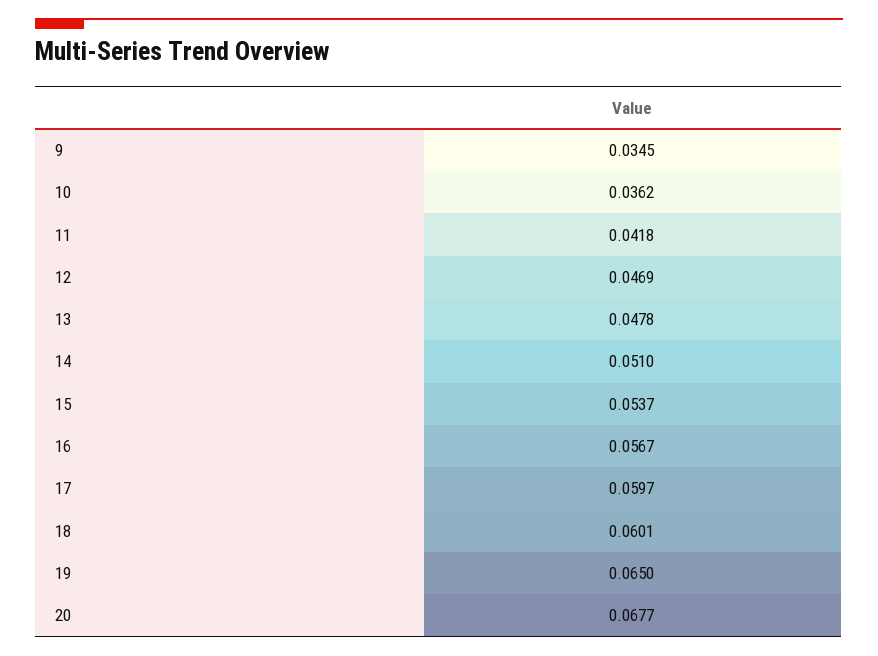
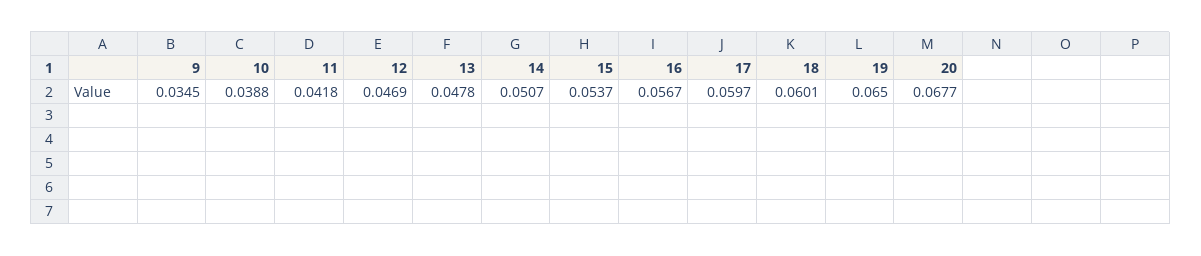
  {
    "9": 0.0345,
-   "10": 0.0362,
+   "10": 0.0388,
    "11": 0.0418,
    "12": 0.0469,
    "13": 0.0478,
-   "14": 0.051,
+   "14": 0.0507,
    "15": 0.0537,
    "16": 0.0567,
    "17": 0.0597,
    "18": 0.0601,
    "19": 0.065,
    "20": 0.0677
  }

